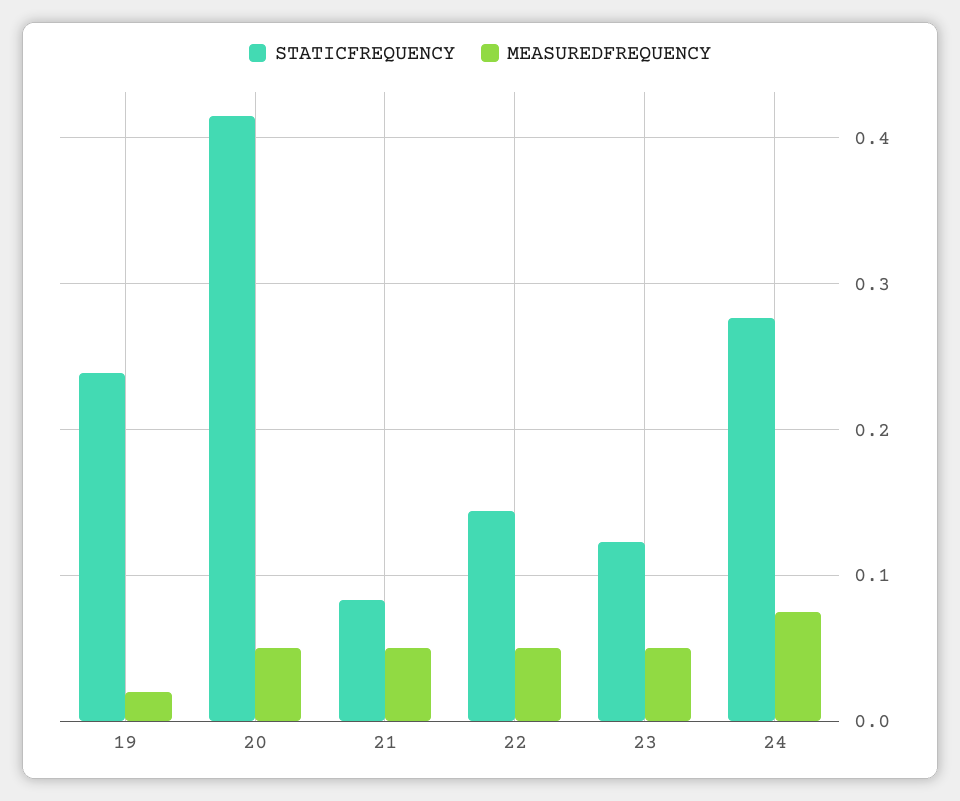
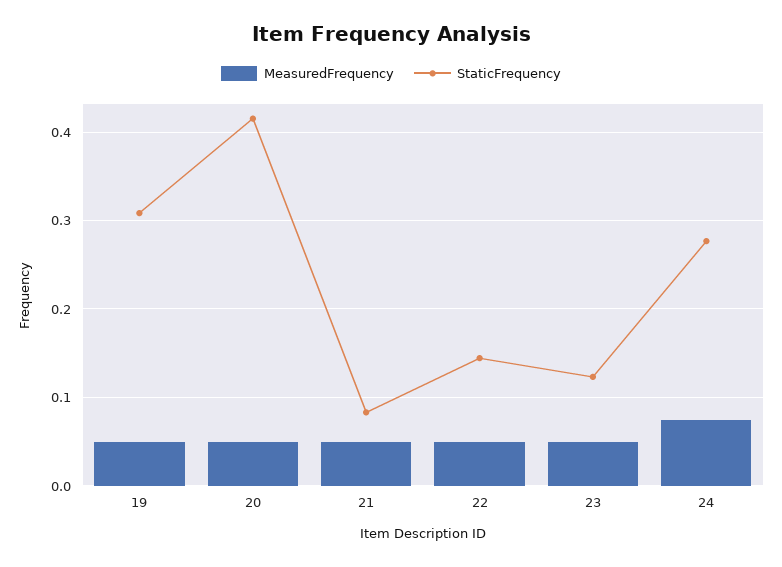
  {
    "STATICFREQUENCY": {
-     "19": 0.24,
+     "19": 0.31,
      "20": 0.42,
      "21": 0.08,
      "22": 0.14,
      "23": 0.12,
      "24": 0.28
    },
    "MEASUREDFREQUENCY": {
-     "19": 0.02,
+     "19": 0.05,
      "20": 0.05,
      "21": 0.05,
      "22": 0.05,
      "23": 0.05,
      "24": 0.08
    }
  }

